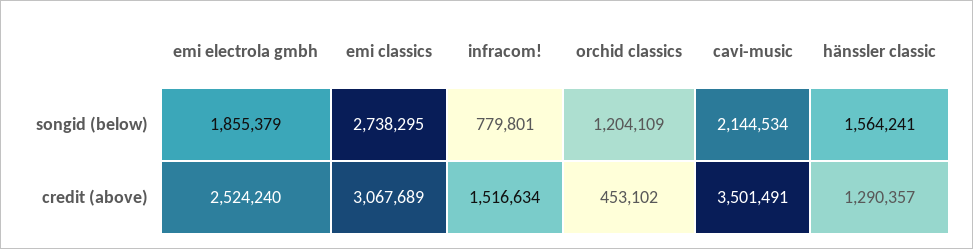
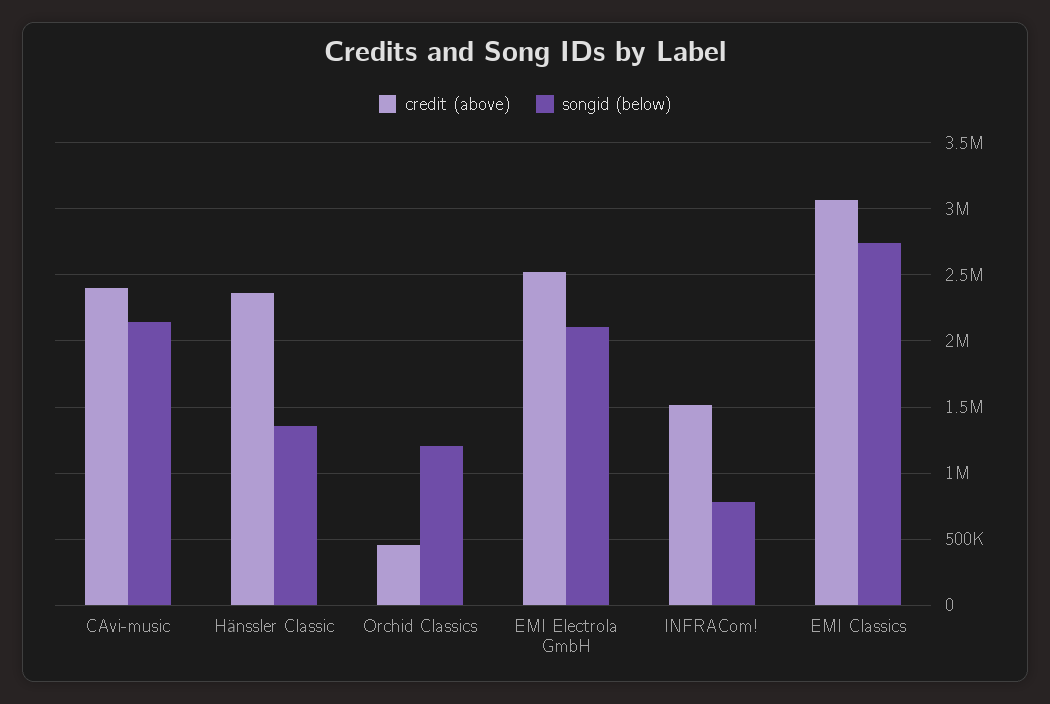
  {
    "songid (below)": {
-     "emi electrola gmbh": 1855379,
+     "emi electrola gmbh": 2100000,
      "emi classics": 2738295,
      "infracom!": 779801,
      "orchid classics": 1204109,
      "cavi-music": 2144534,
-     "hänssler classic": 1564241
+     "hänssler classic": 1350000
    },
    "credit (above)": {
      "emi electrola gmbh": 2524240,
      "emi classics": 3067689,
      "infracom!": 1516634,
      "orchid classics": 453102,
-     "cavi-music": 3501491,
+     "cavi-music": 2400000,
-     "hänssler classic": 1290357
+     "hänssler classic": 2350000
    }
  }

